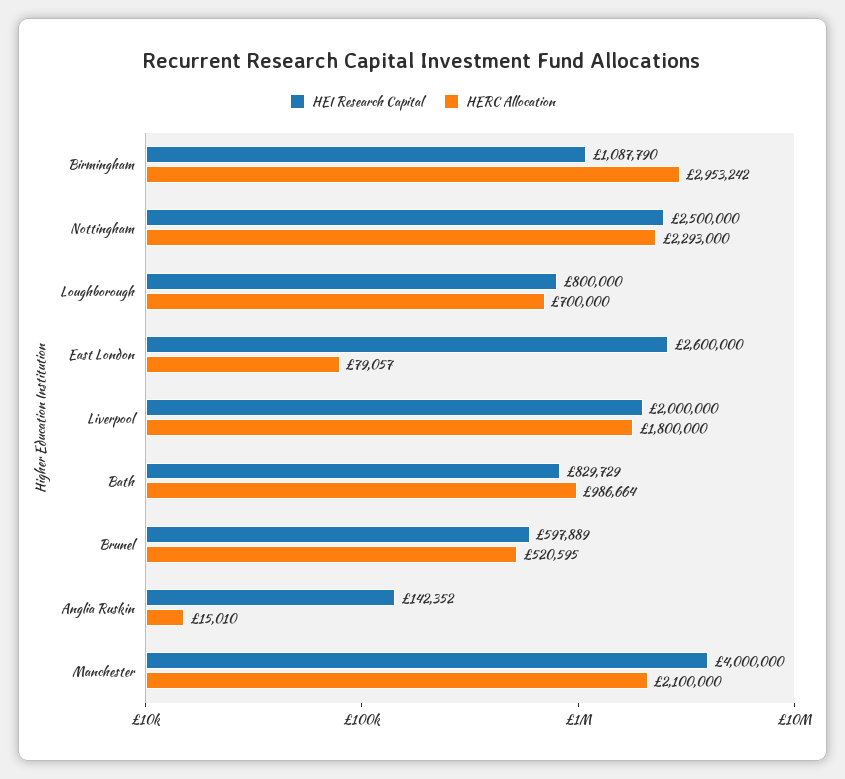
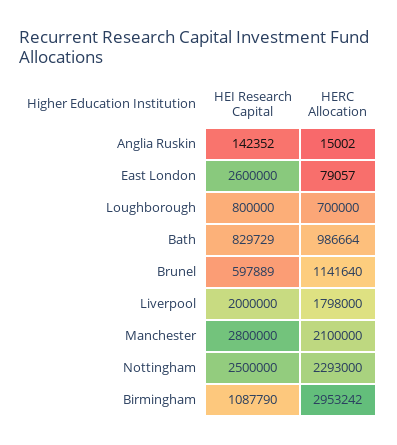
  {
    "HEI Research Capital": {
      "Birmingham": 1087790,
      "Nottingham": 2500000,
      "Loughborough": 800000,
      "East London": 2600000,
      "Liverpool": 2000000,
      "Bath": 829729,
      "Brunel": 597889,
      "Anglia Ruskin": 142352,
-     "Manchester": 4000000
+     "Manchester": 2800000
    },
    "HERC Allocation": {
      "Birmingham": 2953242,
      "Nottingham": 2293000,
      "Loughborough": 700000,
      "East London": 79057,
-     "Liverpool": 1800000,
+     "Liverpool": 1798000,
      "Bath": 986664,
-     "Brunel": 520595,
+     "Brunel": 1141640,
-     "Anglia Ruskin": 15010,
+     "Anglia Ruskin": 15002,
      "Manchester": 2100000
    }
  }

